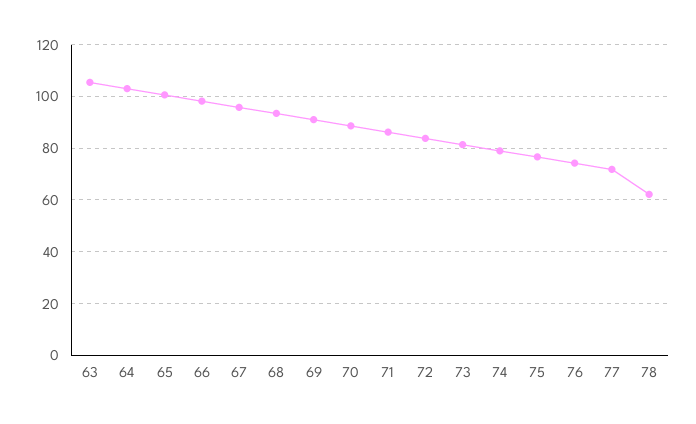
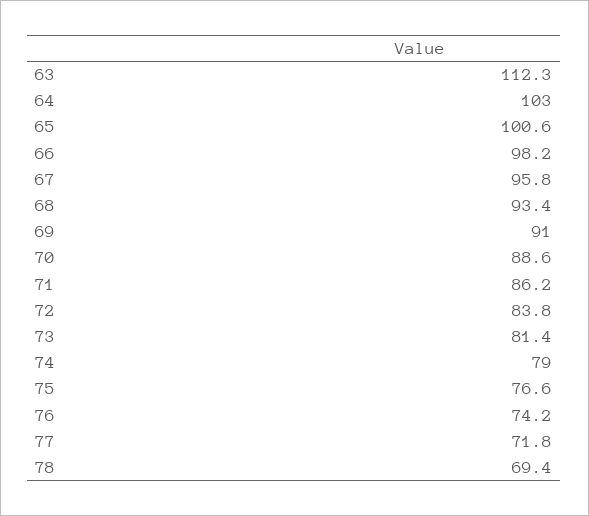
  {
-   "63": 105,
+   "63": 112.3,
    "64": 103,
    "65": 100.6,
    "66": 98.2,
    "67": 95.8,
    "68": 93.4,
    "69": 91,
    "70": 88.6,
    "71": 86.2,
    "72": 83.8,
    "73": 81.4,
    "74": 79,
    "75": 76.6,
    "76": 74.2,
    "77": 71.8,
-   "78": 62.5
+   "78": 69.4
  }

